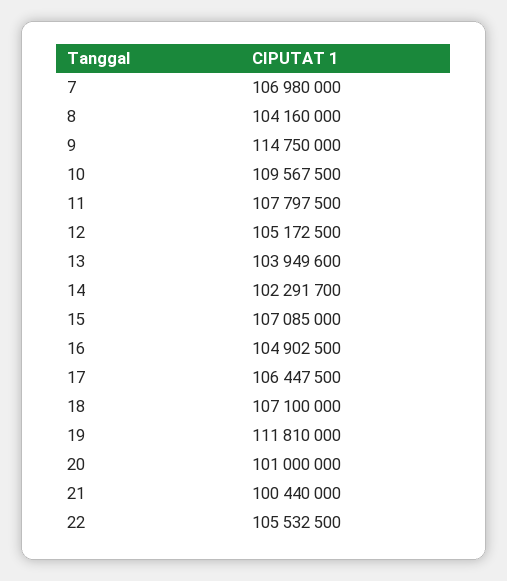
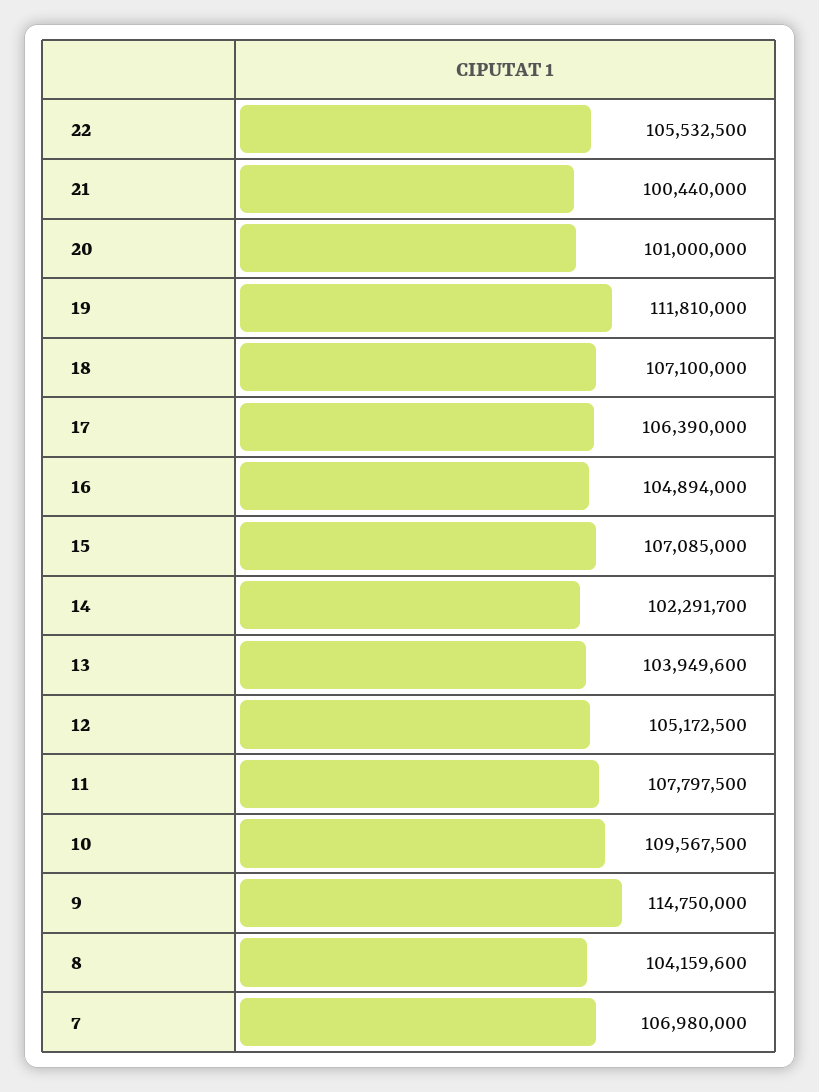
  {
    "7": 106980000,
-   "8": 104160000,
+   "8": 104159600,
    "9": 114750000,
    "10": 109567500,
    "11": 107797500,
    "12": 105172500,
    "13": 103949600,
    "14": 102291700,
    "15": 107085000,
-   "16": 104902500,
+   "16": 104894000,
-   "17": 106447500,
+   "17": 106390000,
    "18": 107100000,
    "19": 111810000,
    "20": 101000000,
    "21": 100440000,
    "22": 105532500
  }

